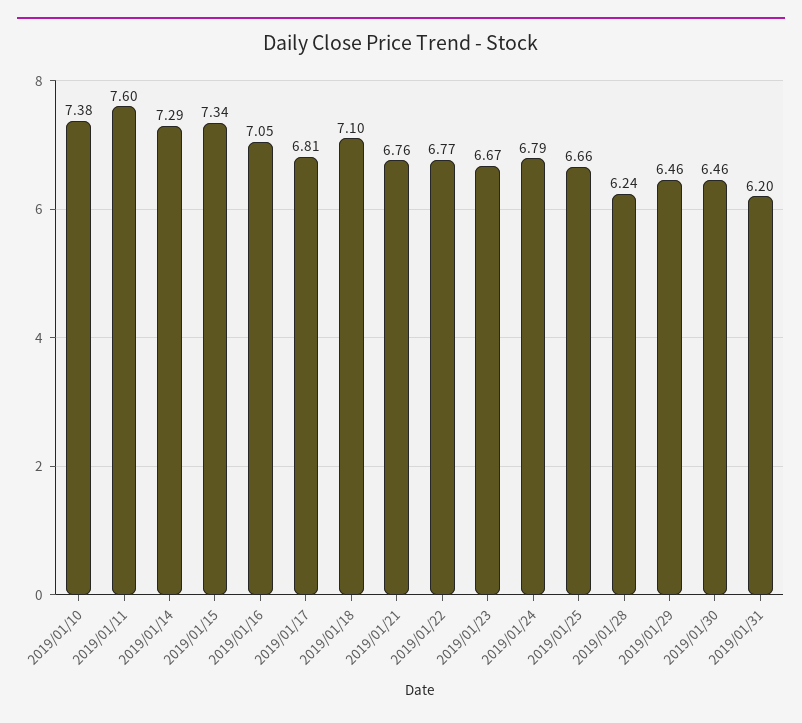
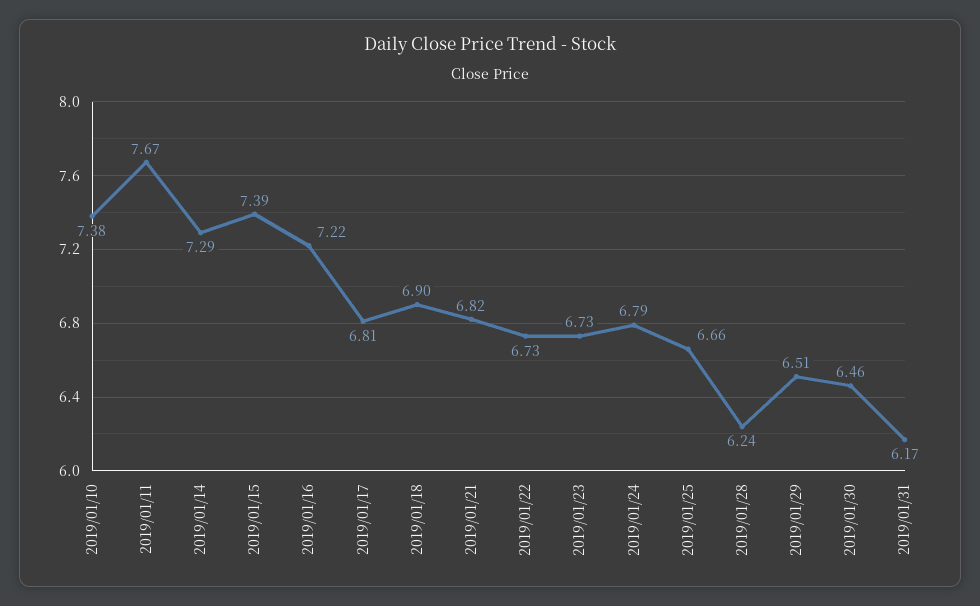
  {
    "2019/01/10": 7.38,
-   "2019/01/11": 7.6,
+   "2019/01/11": 7.67,
    "2019/01/14": 7.29,
-   "2019/01/15": 7.34,
+   "2019/01/15": 7.39,
-   "2019/01/16": 7.05,
+   "2019/01/16": 7.22,
    "2019/01/17": 6.81,
-   "2019/01/18": 7.1,
+   "2019/01/18": 6.9,
-   "2019/01/21": 6.76,
+   "2019/01/21": 6.82,
-   "2019/01/22": 6.77,
+   "2019/01/22": 6.73,
-   "2019/01/23": 6.67,
+   "2019/01/23": 6.73,
    "2019/01/24": 6.79,
    "2019/01/25": 6.66,
    "2019/01/28": 6.24,
-   "2019/01/29": 6.46,
+   "2019/01/29": 6.51,
    "2019/01/30": 6.46,
-   "2019/01/31": 6.2
+   "2019/01/31": 6.17
  }

